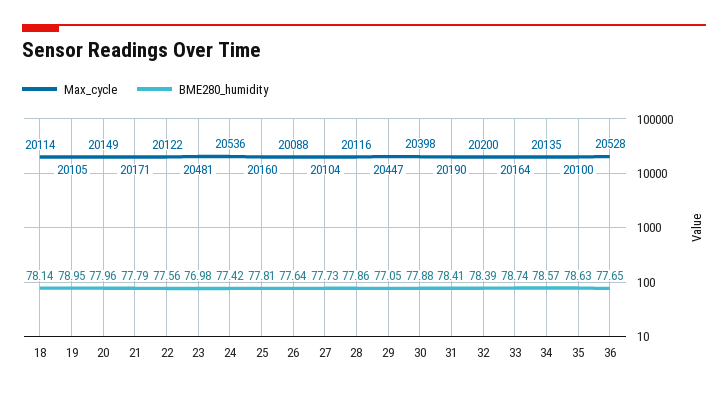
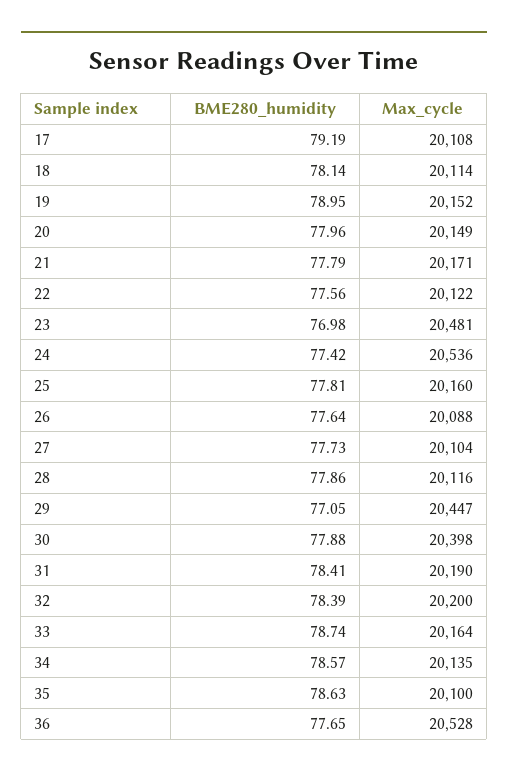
  {
    "Max_cycle": {
      "18": 20114,
-     "19": 20105,
+     "19": 20152,
      "20": 20149,
      "21": 20171,
      "22": 20122,
      "23": 20481,
      "24": 20536,
      "25": 20160,
      "26": 20088,
      "27": 20104,
      "28": 20116,
      "29": 20447,
      "30": 20398,
      "31": 20190,
      "32": 20200,
      "33": 20164,
      "34": 20135,
      "35": 20100,
-     "36": 20528
+     "36": 20528,
+     "17": 20108
    },
    "BME280_humidity": {
      "18": 78.14,
      "19": 78.95,
      "20": 77.96,
      "21": 77.79,
      "22": 77.56,
      "23": 76.98,
      "24": 77.42,
      "25": 77.81,
      "26": 77.64,
      "27": 77.73,
      "28": 77.86,
      "29": 77.05,
      "30": 77.88,
      "31": 78.41,
      "32": 78.39,
      "33": 78.74,
      "34": 78.57,
      "35": 78.63,
-     "36": 77.65
+     "36": 77.65,
+     "17": 79.19
    }
  }

